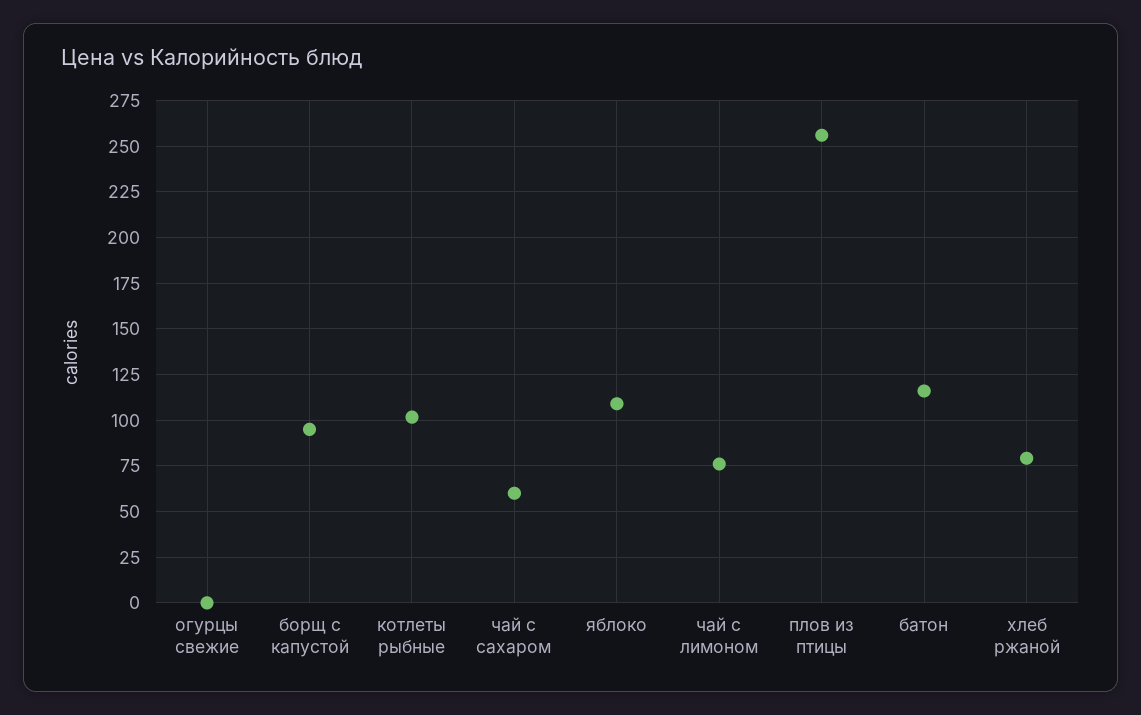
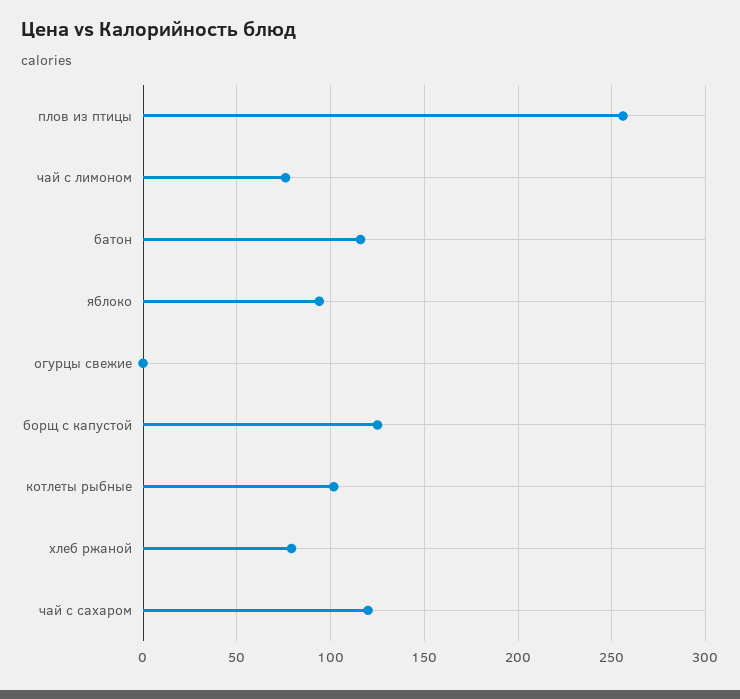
  {
    "огурцы свежие": 0,
-   "борщ с капустой": 95,
+   "борщ с капустой": 125,
    "котлеты рыбные": 100,
-   "чай с сахаром": 60,
+   "чай с сахаром": 120,
-   "яблоко": 110,
+   "яблоко": 95,
    "чай с лимоном": 75,
    "плов из птицы": 255,
    "батон": 115,
    "хлеб ржаной": 80
  }

